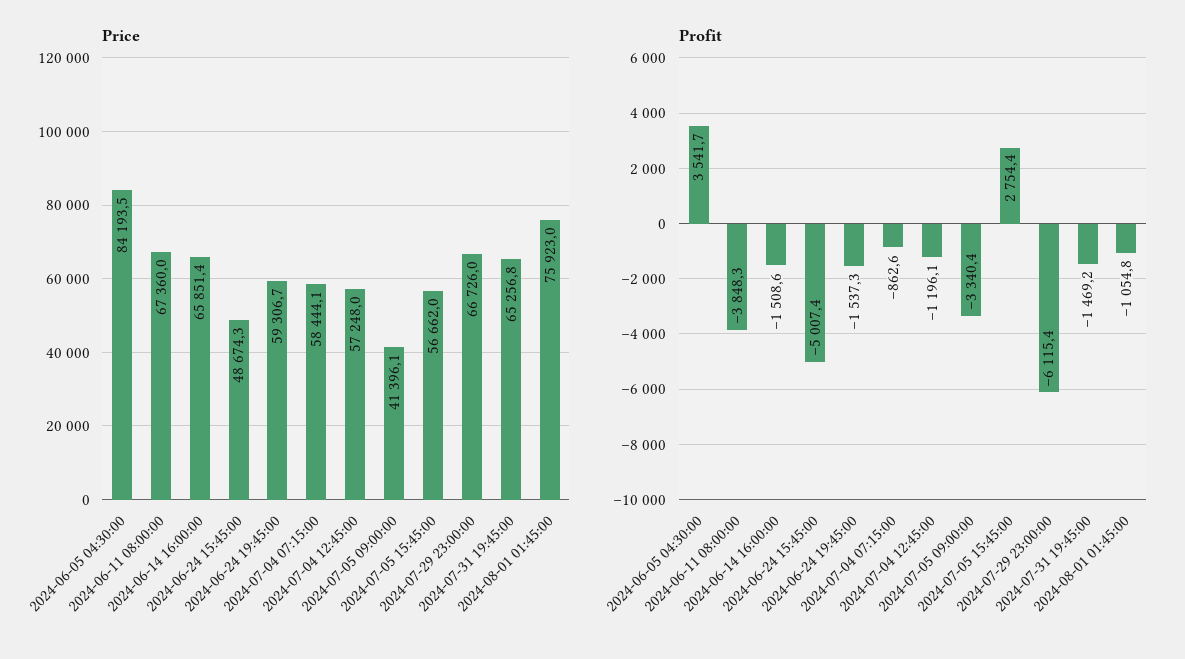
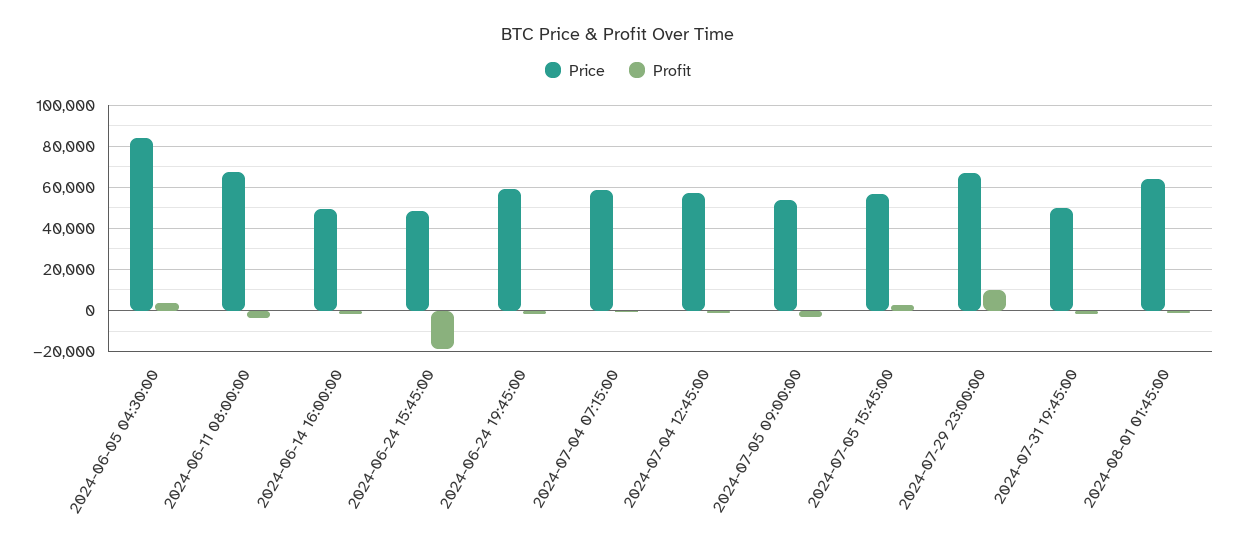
  {
    "Price": {
      "2024-06-05 04:30:00": 84193.5,
      "2024-06-11 08:00:00": 67360,
-     "2024-06-14 16:00:00": 65851.4,
+     "2024-06-14 16:00:00": 50000,
      "2024-06-24 15:45:00": 48674.3,
      "2024-06-24 19:45:00": 59306.7,
      "2024-07-04 07:15:00": 58444.1,
      "2024-07-04 12:45:00": 57248,
-     "2024-07-05 09:00:00": 41396.1,
+     "2024-07-05 09:00:00": 55000,
      "2024-07-05 15:45:00": 56662,
      "2024-07-29 23:00:00": 66726,
-     "2024-07-31 19:45:00": 65256.8,
+     "2024-07-31 19:45:00": 50000,
-     "2024-08-01 01:45:00": 75923
+     "2024-08-01 01:45:00": 65000
    },
    "Profit": {
      "2024-06-05 04:30:00": 3541.7,
      "2024-06-11 08:00:00": -3848.3,
      "2024-06-14 16:00:00": -1508.6,
-     "2024-06-24 15:45:00": -5007.4,
+     "2024-06-24 15:45:00": -20000,
      "2024-06-24 19:45:00": -1537.3,
      "2024-07-04 07:15:00": -862.6,
      "2024-07-04 12:45:00": -1196.1,
      "2024-07-05 09:00:00": -3340.4,
      "2024-07-05 15:45:00": 2754.4,
-     "2024-07-29 23:00:00": -6115.4,
+     "2024-07-29 23:00:00": 10000,
      "2024-07-31 19:45:00": -1469.2,
      "2024-08-01 01:45:00": -1054.8
    }
  }

